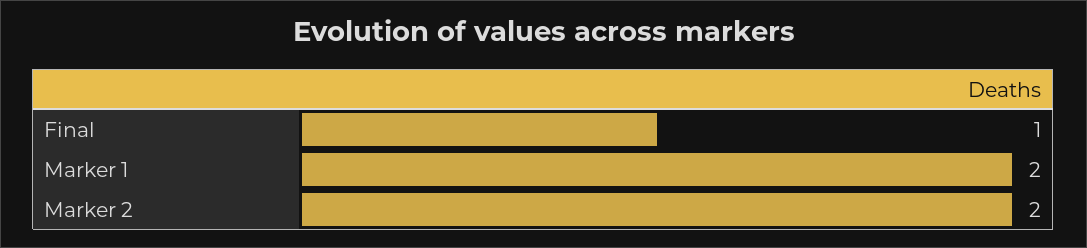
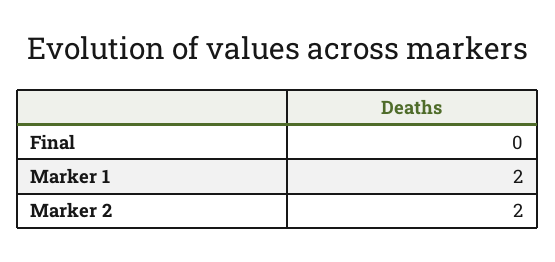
  {
-   "Final": 1,
+   "Final": 0,
    "Marker 1": 2,
    "Marker 2": 2
  }

